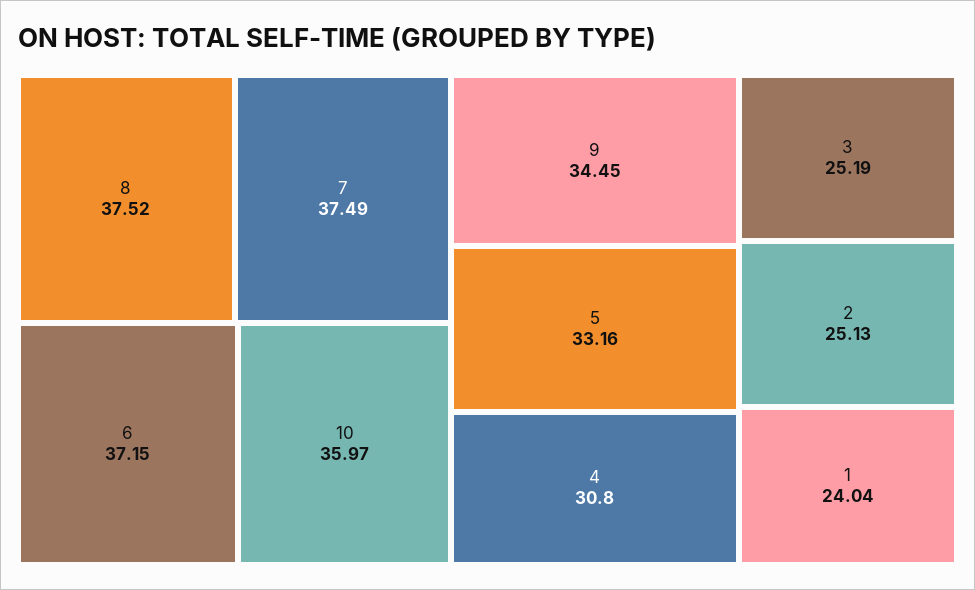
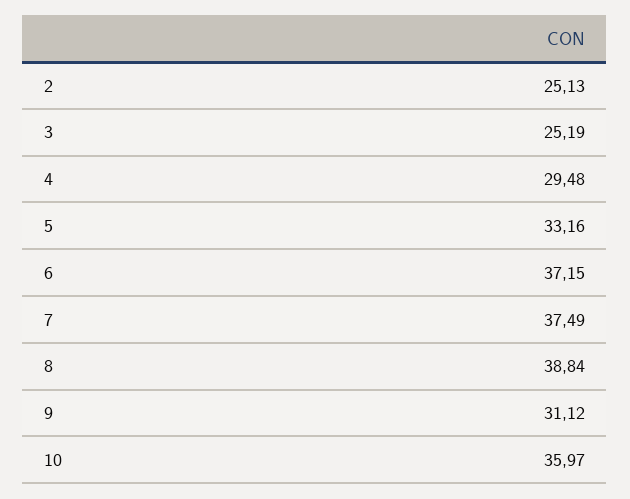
  {
-   "8": 37.52,
+   "8": 38.84,
    "7": 37.49,
    "6": 37.15,
    "10": 35.97,
-   "9": 34.45,
+   "9": 31.12,
    "5": 33.16,
-   "4": 30.8,
+   "4": 29.48,
    "3": 25.19,
-   "2": 25.13,
+   "2": 25.13
-   "1": 24.04
  }

